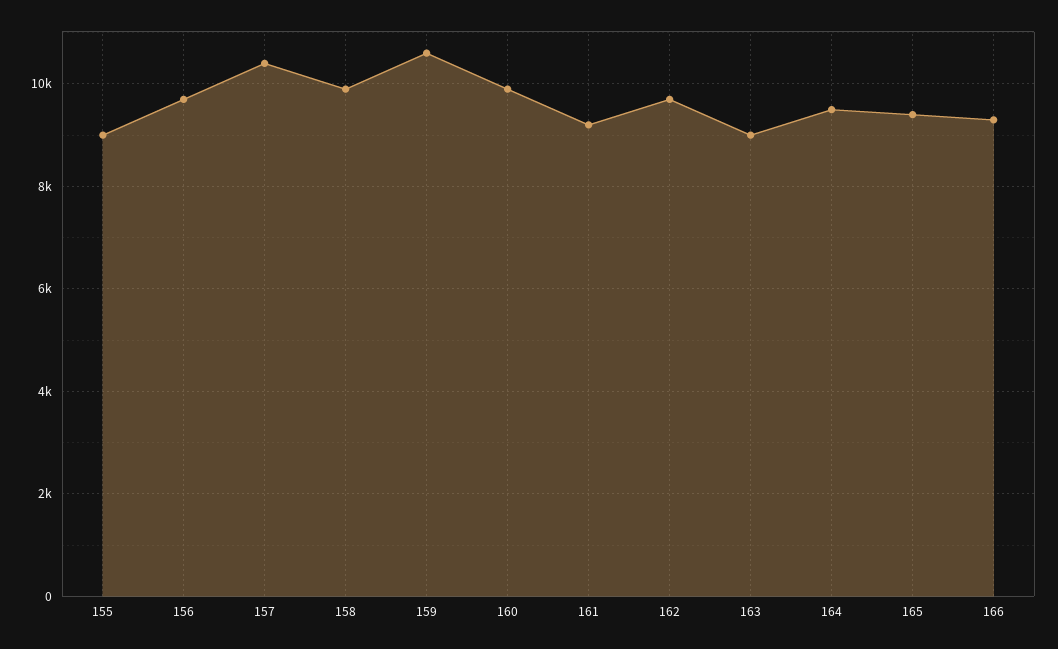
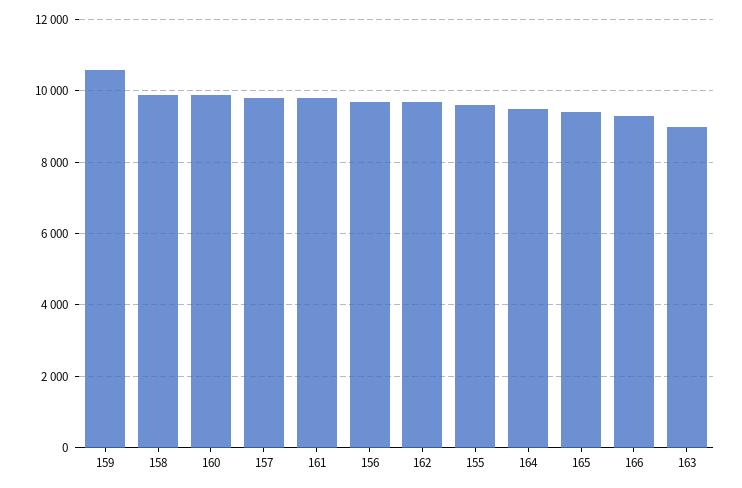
  {
-   "155": 9000,
+   "155": 9600,
    "156": 9800,
-   "157": 10400,
+   "157": 9800,
    "158": 10000,
    "159": 10600,
    "160": 10000,
-   "161": 9200,
+   "161": 9800,
    "162": 9800,
    "163": 9000,
    "164": 9600,
    "165": 9400,
    "166": 9400
  }

